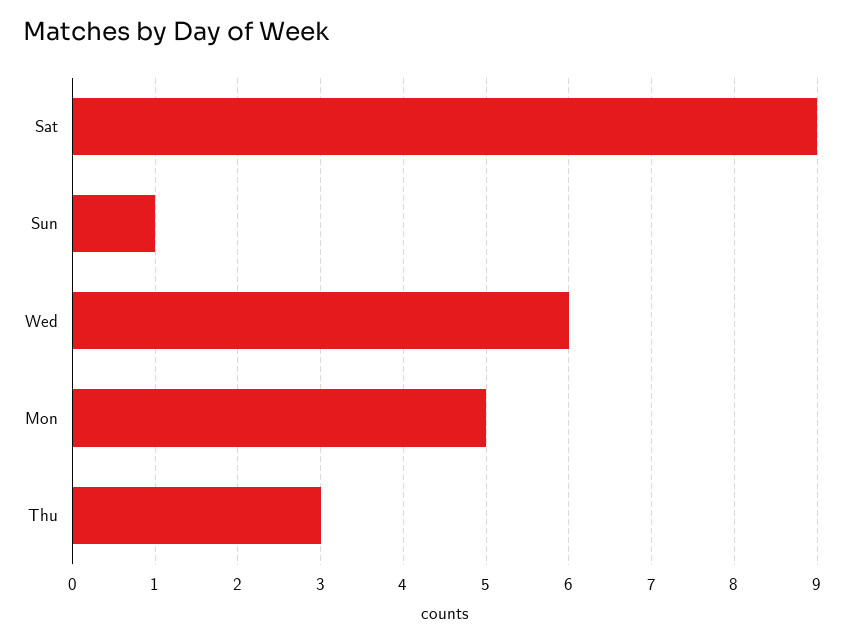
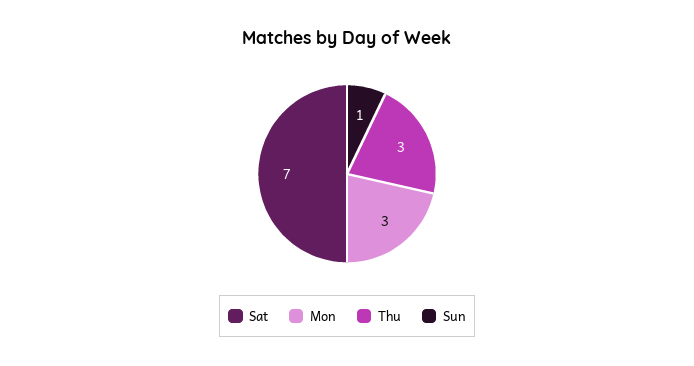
  {
-   "Sat": 9,
+   "Sat": 7,
    "Sun": 1,
-   "Wed": 6,
-   "Mon": 5,
+   "Mon": 3,
    "Thu": 3
  }

